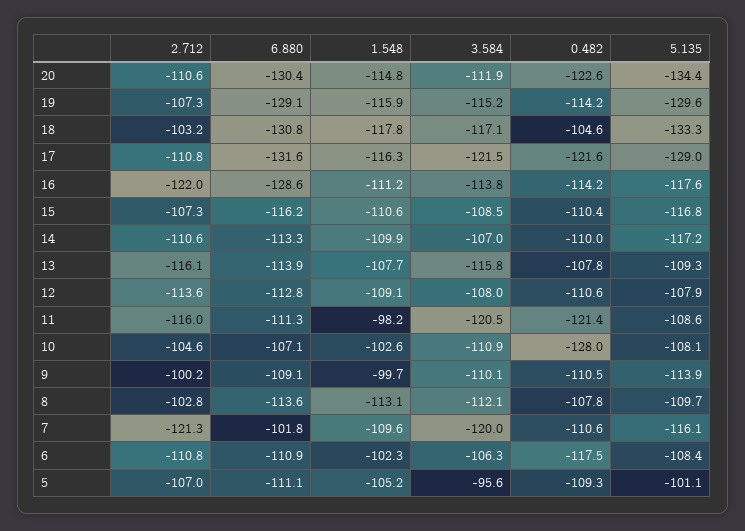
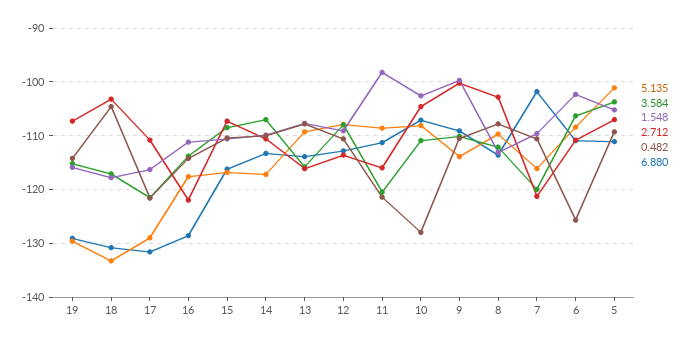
  {
    "2.712": {
-     "20": -110.6,
      "19": -107.3,
      "18": -103.2,
      "17": -110.8,
      "16": -122,
      "15": -107.3,
      "14": -110.6,
      "13": -116.1,
      "12": -113.6,
      "11": -116,
      "10": -104.6,
      "9": -100.2,
      "8": -102.8,
      "7": -121.3,
      "6": -110.8,
      "5": -107
    },
    "6.880": {
-     "20": -130.4,
      "19": -129.1,
      "18": -130.8,
      "17": -131.6,
      "16": -128.6,
      "15": -116.2,
      "14": -113.3,
      "13": -113.9,
      "12": -112.8,
      "11": -111.3,
      "10": -107.1,
      "9": -109.1,
      "8": -113.6,
      "7": -101.8,
      "6": -110.9,
      "5": -111.1
    },
    "1.548": {
-     "20": -114.8,
      "19": -115.9,
      "18": -117.8,
      "17": -116.3,
      "16": -111.2,
      "15": -110.6,
      "14": -109.9,
      "13": -107.7,
      "12": -109.1,
      "11": -98.2,
      "10": -102.6,
      "9": -99.7,
      "8": -113.1,
      "7": -109.6,
      "6": -102.3,
      "5": -105.2
    },
    "3.584": {
-     "20": -111.9,
      "19": -115.2,
      "18": -117.1,
      "17": -121.5,
      "16": -113.8,
      "15": -108.5,
      "14": -107,
      "13": -115.8,
      "12": -108,
      "11": -120.5,
      "10": -110.9,
      "9": -110.1,
      "8": -112.1,
      "7": -120,
      "6": -106.3,
-     "5": -95.6
+     "5": -104
    },
    "0.482": {
-     "20": -122.6,
      "19": -114.2,
      "18": -104.6,
      "17": -121.6,
      "16": -114.2,
      "15": -110.4,
      "14": -110,
      "13": -107.8,
      "12": -110.6,
      "11": -121.4,
      "10": -128,
      "9": -110.5,
      "8": -107.8,
      "7": -110.6,
-     "6": -117.5,
+     "6": -126,
      "5": -109.3
    },
    "5.135": {
-     "20": -134.4,
      "19": -129.6,
      "18": -133.3,
      "17": -129,
      "16": -117.6,
      "15": -116.8,
      "14": -117.2,
      "13": -109.3,
      "12": -107.9,
      "11": -108.6,
      "10": -108.1,
      "9": -113.9,
      "8": -109.7,
      "7": -116.1,
      "6": -108.4,
      "5": -101.1
    }
  }

